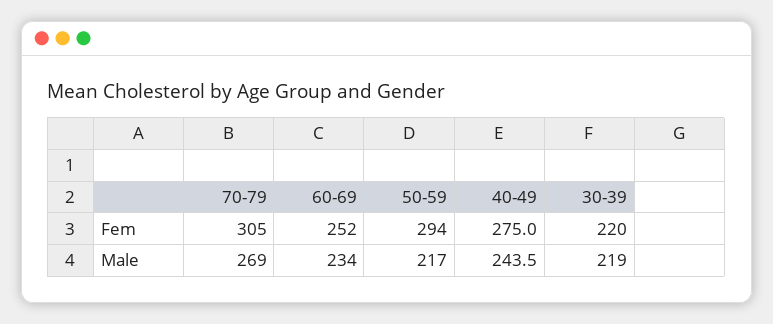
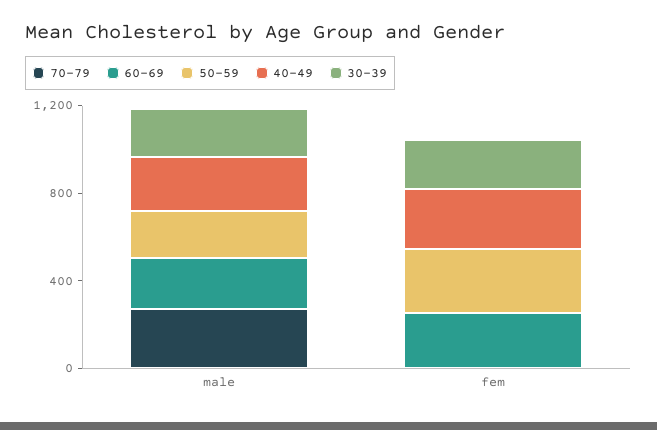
  {
    "70-79": {
-     "Fem": 305,
+     "Fem": 0,
      "Male": 269
    },
    "60-69": {
      "Fem": 252,
      "Male": 234
    },
    "50-59": {
      "Fem": 294,
      "Male": 217
    },
    "40-49": {
      "Fem": 275,
      "Male": 243.5
    },
    "30-39": {
      "Fem": 220,
      "Male": 219
    }
  }

